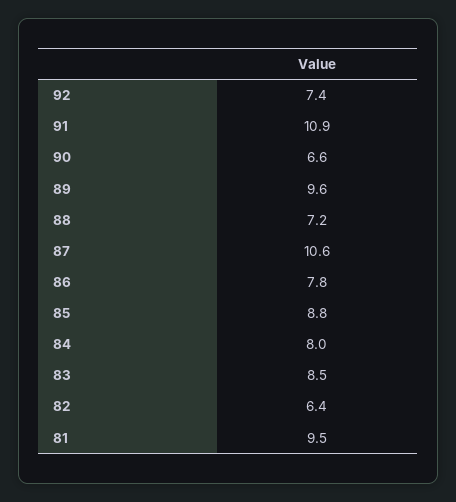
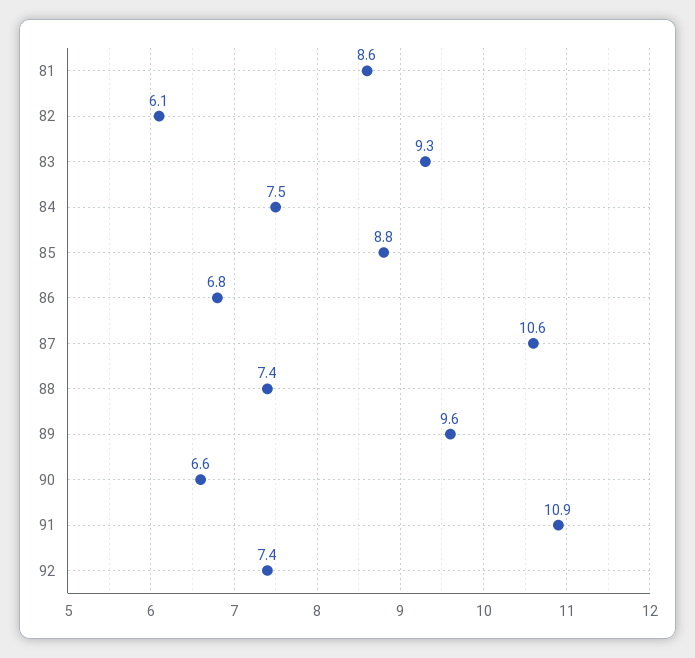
  {
    "92": 7.4,
    "91": 10.9,
    "90": 6.6,
    "89": 9.6,
-   "88": 7.2,
+   "88": 7.4,
    "87": 10.6,
-   "86": 7.8,
+   "86": 6.8,
    "85": 8.8,
-   "84": 8,
+   "84": 7.5,
-   "83": 8.5,
+   "83": 9.3,
-   "82": 6.4,
+   "82": 6.1,
-   "81": 9.5
+   "81": 8.6
  }

